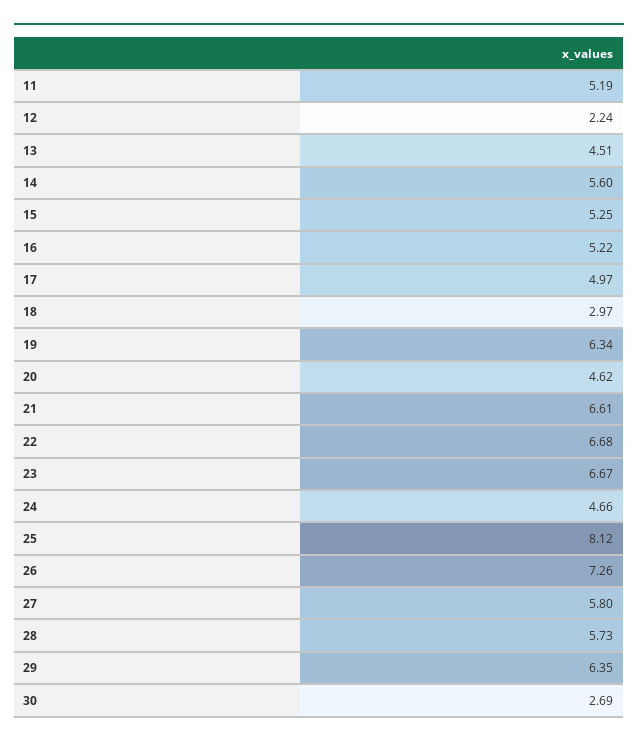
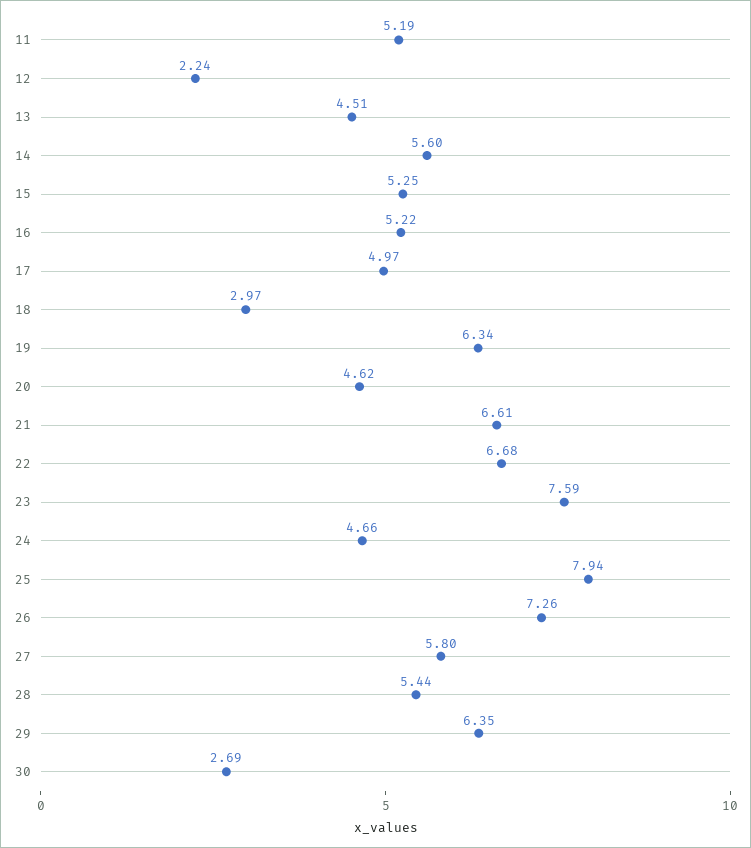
  {
    "11": 5.19,
    "12": 2.24,
    "13": 4.51,
    "14": 5.6,
    "15": 5.25,
    "16": 5.22,
    "17": 4.97,
    "18": 2.97,
    "19": 6.34,
    "20": 4.62,
    "21": 6.61,
    "22": 6.68,
-   "23": 6.67,
+   "23": 7.59,
    "24": 4.66,
-   "25": 8.12,
+   "25": 7.94,
    "26": 7.26,
    "27": 5.8,
-   "28": 5.73,
+   "28": 5.44,
    "29": 6.35,
    "30": 2.69
  }

